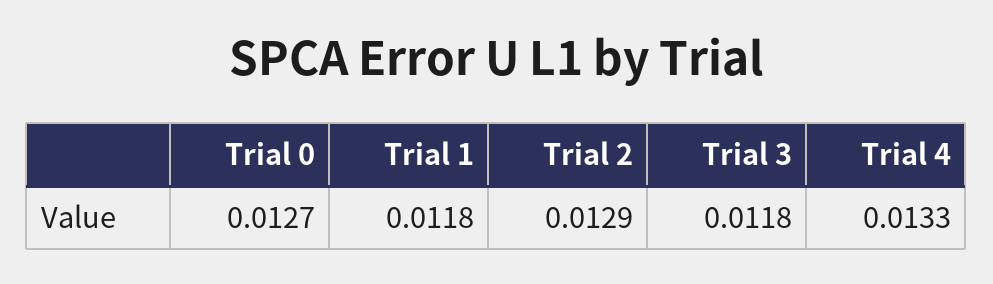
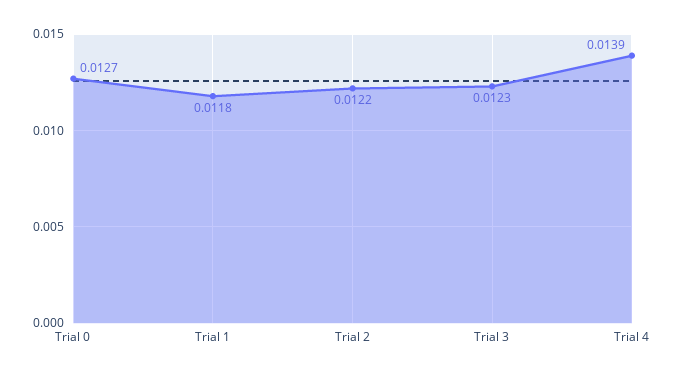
  {
    "Trial 0": 0.0127,
    "Trial 1": 0.0118,
-   "Trial 2": 0.0129,
+   "Trial 2": 0.0122,
-   "Trial 3": 0.0118,
+   "Trial 3": 0.0123,
-   "Trial 4": 0.0133
+   "Trial 4": 0.0139
  }

